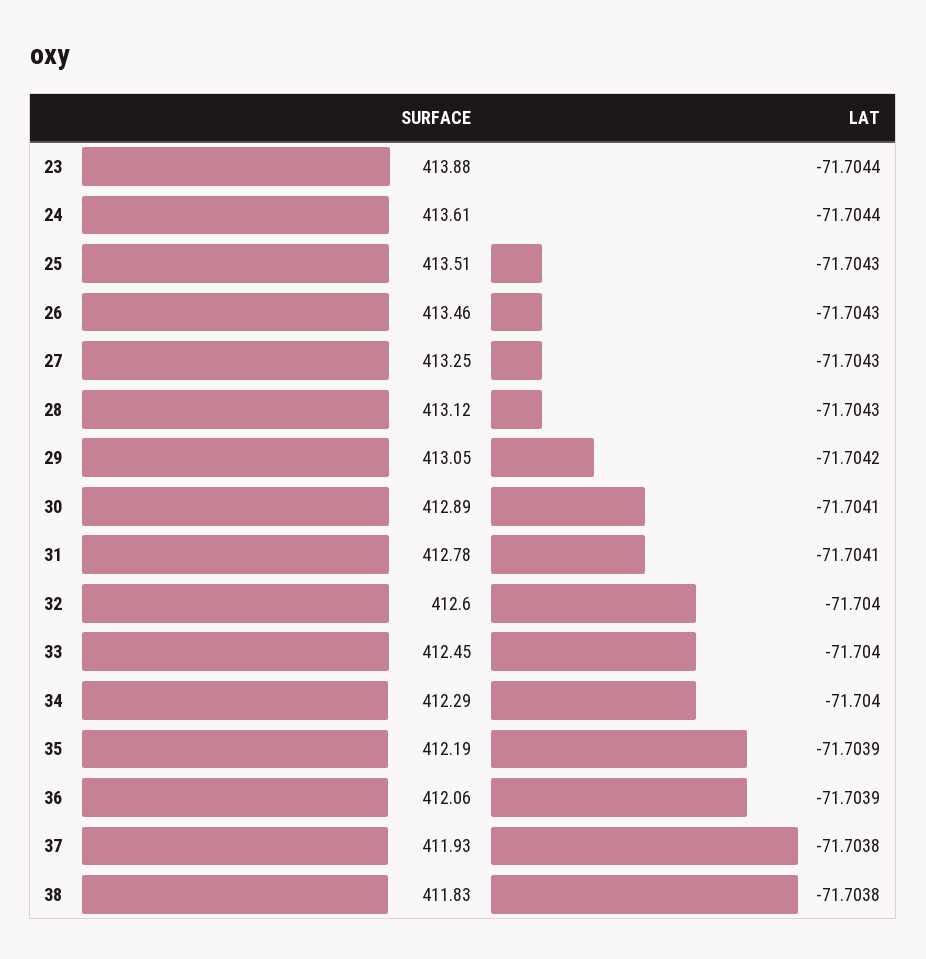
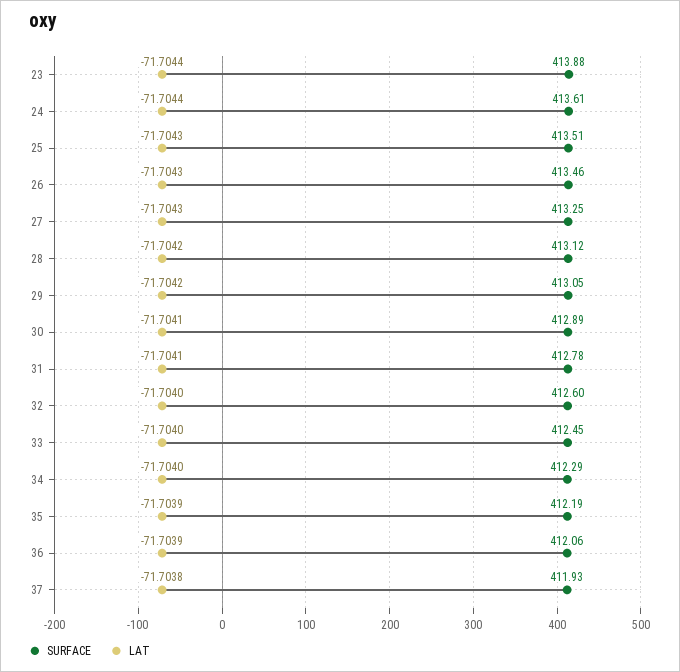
  {
    "SURFACE": {
      "23": 413.88,
      "24": 413.61,
      "25": 413.51,
      "26": 413.46,
      "27": 413.25,
      "28": 413.12,
      "29": 413.05,
      "30": 412.89,
      "31": 412.78,
      "32": 412.6,
      "33": 412.45,
      "34": 412.29,
      "35": 412.19,
      "36": 412.06,
-     "37": 411.93,
+     "37": 411.93
-     "38": 411.83
    },
    "LAT": {
      "23": -71.7044,
      "24": -71.7044,
      "25": -71.7043,
      "26": -71.7043,
      "27": -71.7043,
-     "28": -71.7043,
+     "28": -71.7042,
      "29": -71.7042,
      "30": -71.7041,
      "31": -71.7041,
      "32": -71.704,
      "33": -71.704,
      "34": -71.704,
      "35": -71.7039,
      "36": -71.7039,
-     "37": -71.7038,
+     "37": -71.7038
-     "38": -71.7038
    }
  }

